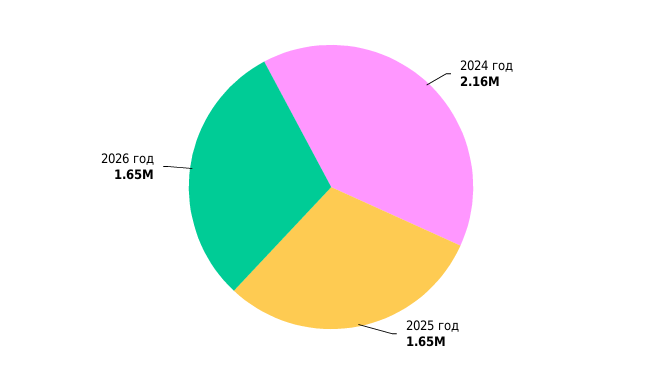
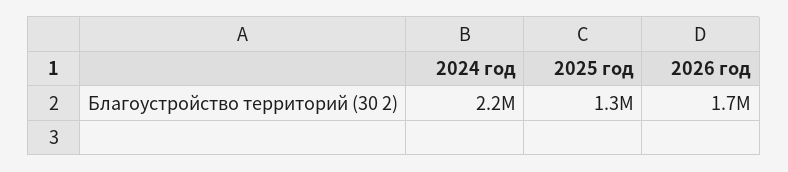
  {
    "2024 год": 2160000,
-   "2025 год": 1650000,
+   "2025 год": 1300000,
    "2026 год": 1650000
  }

